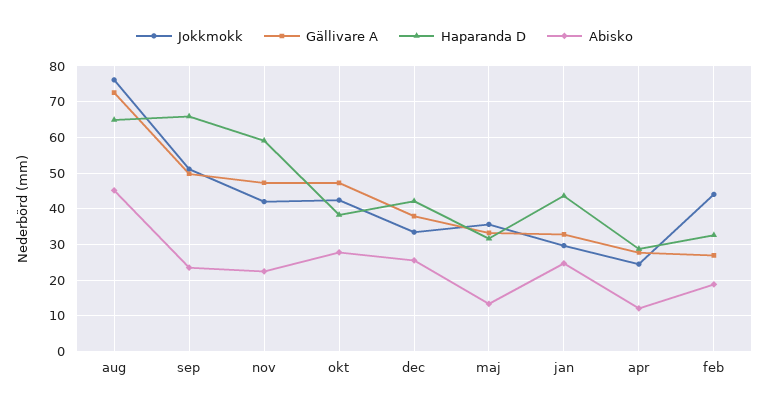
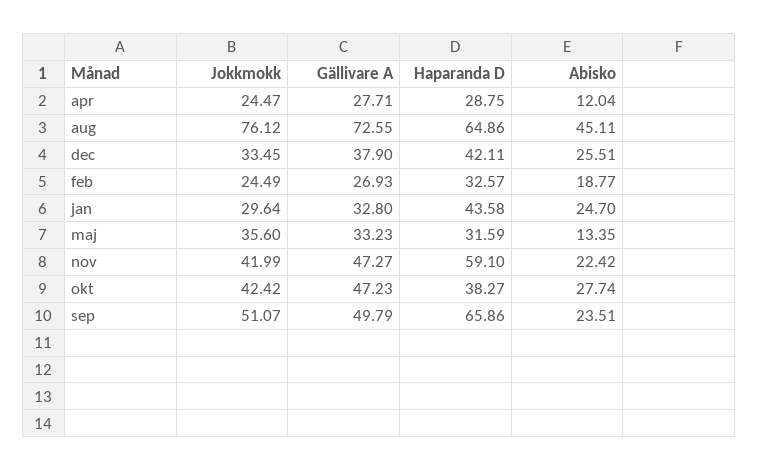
  {
    "Jokkmokk": {
      "aug": 76.12,
      "sep": 51.07,
      "nov": 41.99,
      "okt": 42.42,
      "dec": 33.45,
      "maj": 35.6,
      "jan": 29.64,
      "apr": 24.47,
-     "feb": 44
+     "feb": 24.49
    },
    "Gällivare A": {
      "aug": 72.55,
      "sep": 49.79,
      "nov": 47.27,
      "okt": 47.23,
      "dec": 37.9,
      "maj": 33.23,
      "jan": 32.8,
      "apr": 27.71,
      "feb": 26.93
    },
    "Haparanda D": {
      "aug": 64.86,
      "sep": 65.86,
      "nov": 59.1,
      "okt": 38.27,
      "dec": 42.11,
      "maj": 31.59,
      "jan": 43.58,
      "apr": 28.75,
      "feb": 32.57
    },
    "Abisko": {
      "aug": 45.11,
      "sep": 23.51,
      "nov": 22.42,
      "okt": 27.74,
      "dec": 25.51,
      "maj": 13.35,
      "jan": 24.7,
      "apr": 12.04,
      "feb": 18.77
    }
  }

